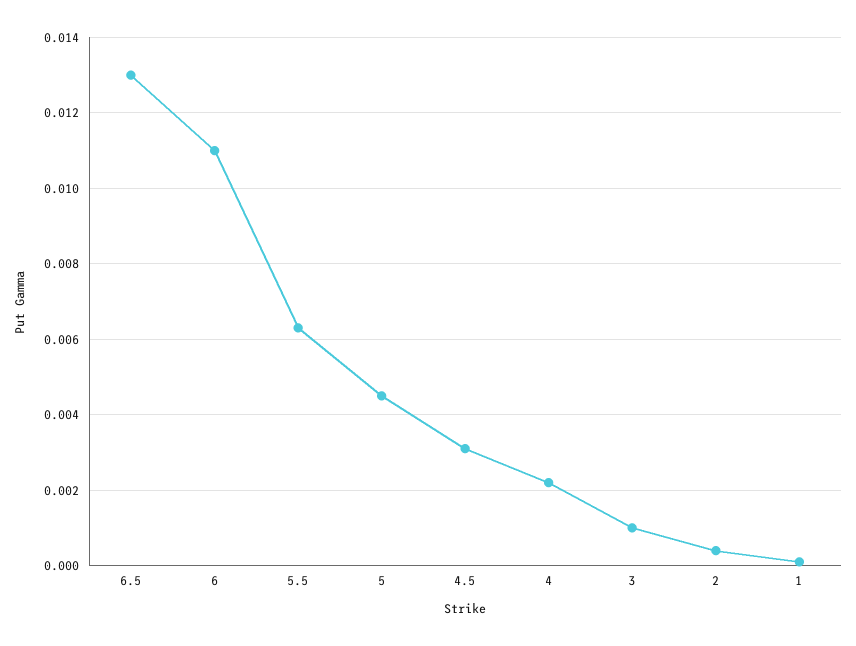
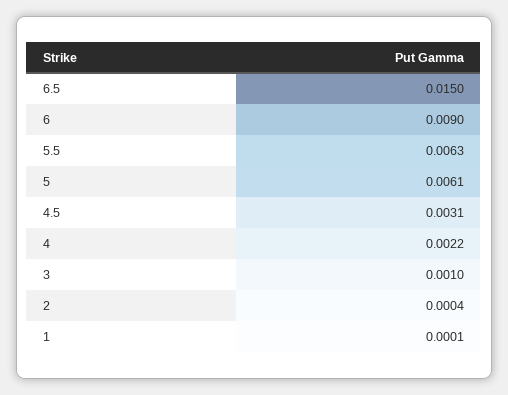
  {
-   "6.5": 0.013,
+   "6.5": 0.015,
-   "6": 0.011,
+   "6": 0.009,
    "5.5": 0.0063,
-   "5": 0.0045,
+   "5": 0.0061,
    "4.5": 0.0031,
    "4": 0.0022,
    "3": 0.001,
    "2": 0.0004,
    "1": 0.0001
  }

